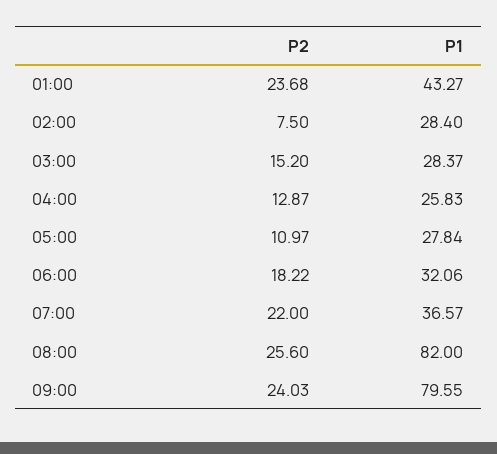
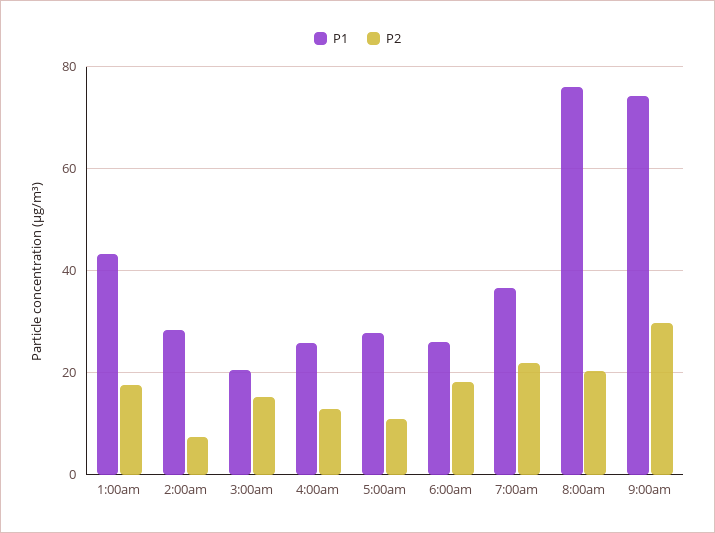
  {
    "P2": {
-     "01:00": 23.68,
+     "01:00": 18,
      "02:00": 7.5,
      "03:00": 15.2,
      "04:00": 12.87,
      "05:00": 10.97,
      "06:00": 18.22,
      "07:00": 22,
-     "08:00": 25.6,
+     "08:00": 20,
-     "09:00": 24.03
+     "09:00": 30
    },
    "P1": {
      "01:00": 43.27,
      "02:00": 28.4,
-     "03:00": 28.37,
+     "03:00": 20,
      "04:00": 25.83,
      "05:00": 27.84,
-     "06:00": 32.06,
+     "06:00": 26,
      "07:00": 36.57,
-     "08:00": 82,
+     "08:00": 76,
-     "09:00": 79.55
+     "09:00": 74
    }
  }

